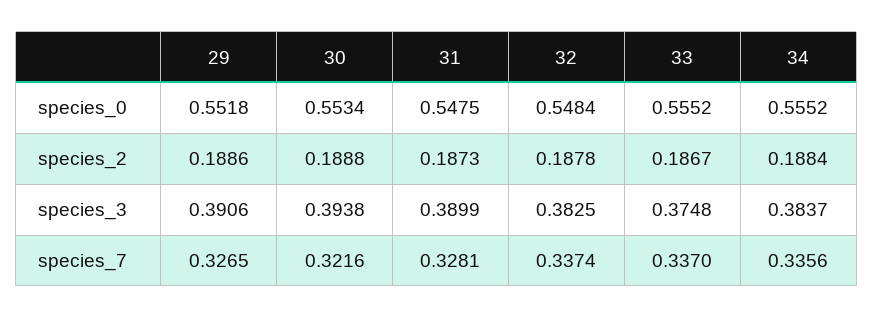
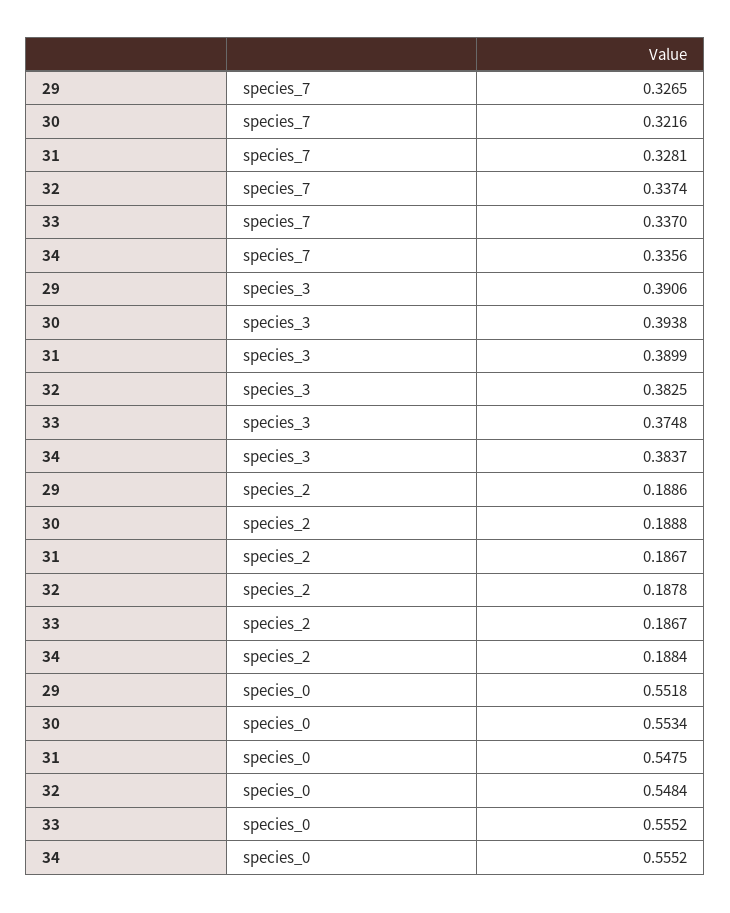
  {
    "29": {
      "species_0": 0.5518,
      "species_2": 0.1886,
      "species_3": 0.3906,
      "species_7": 0.3265
    },
    "30": {
      "species_0": 0.5534,
      "species_2": 0.1888,
      "species_3": 0.3938,
      "species_7": 0.3216
    },
    "31": {
      "species_0": 0.5475,
-     "species_2": 0.1873,
+     "species_2": 0.1867,
      "species_3": 0.3899,
      "species_7": 0.3281
    },
    "32": {
      "species_0": 0.5484,
      "species_2": 0.1878,
      "species_3": 0.3825,
      "species_7": 0.3374
    },
    "33": {
      "species_0": 0.5552,
      "species_2": 0.1867,
      "species_3": 0.3748,
      "species_7": 0.337
    },
    "34": {
      "species_0": 0.5552,
      "species_2": 0.1884,
      "species_3": 0.3837,
      "species_7": 0.3356
    }
  }

